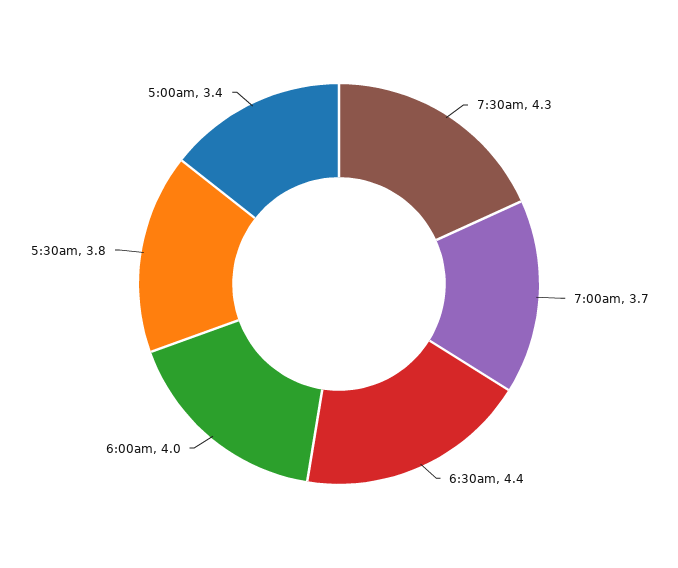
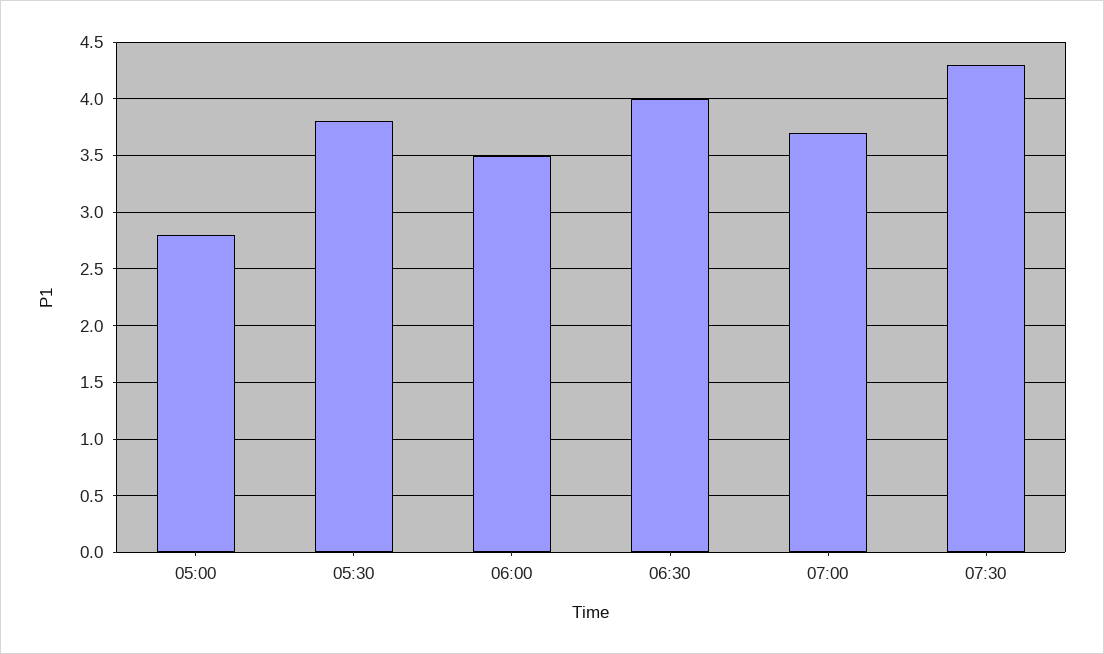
  {
    "7:30am": 4.3,
    "7:00am": 3.7,
-   "6:30am": 4.4,
+   "6:30am": 4,
-   "6:00am": 4,
+   "6:00am": 3.5,
    "5:30am": 3.8,
-   "5:00am": 3.4
+   "5:00am": 2.8
  }

